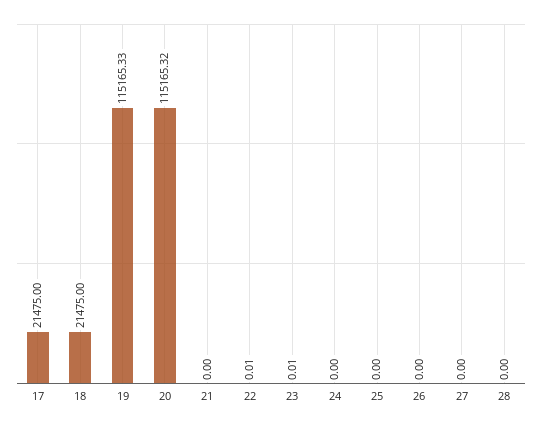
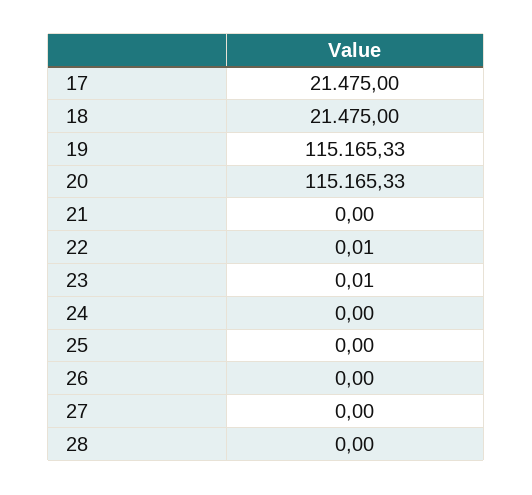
  {
    "17": 21475,
    "18": 21475,
    "19": 115165.33,
-   "20": 115165.32,
+   "20": 115165.33,
    "21": 0,
    "22": 0.01,
    "23": 0.01,
    "24": 0,
    "25": 0,
    "26": 0,
    "27": 0,
    "28": 0
  }

